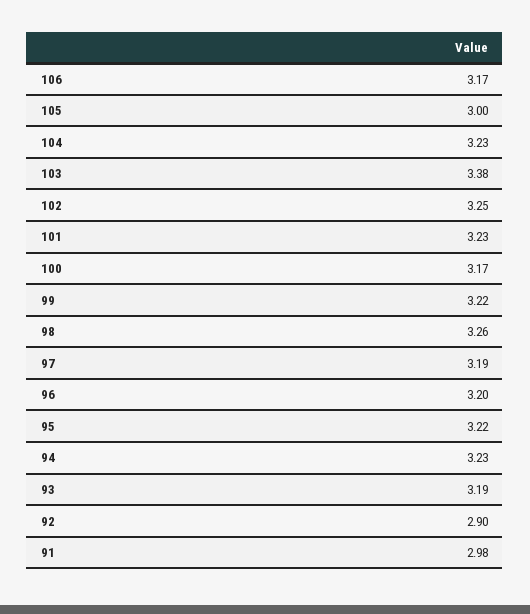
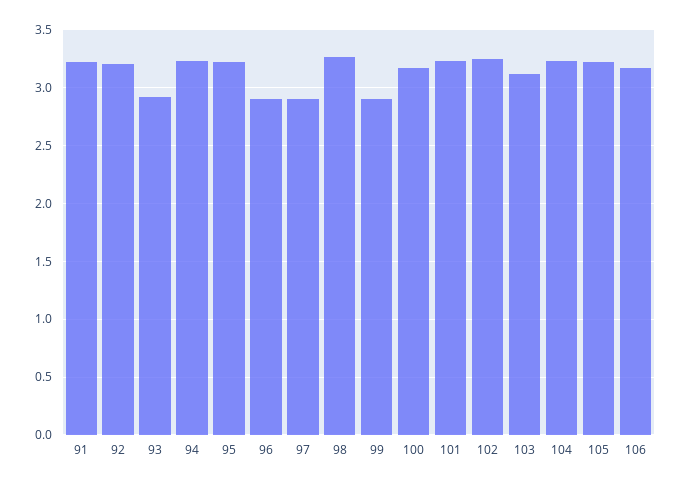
  {
    "106": 3.17,
-   "105": 3,
+   "105": 3.2,
    "104": 3.23,
-   "103": 3.38,
+   "103": 3.1,
    "102": 3.25,
    "101": 3.23,
    "100": 3.17,
-   "99": 3.22,
+   "99": 2.9,
    "98": 3.26,
-   "97": 3.19,
+   "97": 2.9,
-   "96": 3.2,
+   "96": 2.9,
    "95": 3.22,
    "94": 3.23,
-   "93": 3.19,
+   "93": 2.9,
-   "92": 2.9,
+   "92": 3.2,
-   "91": 2.98
+   "91": 3.2
  }

